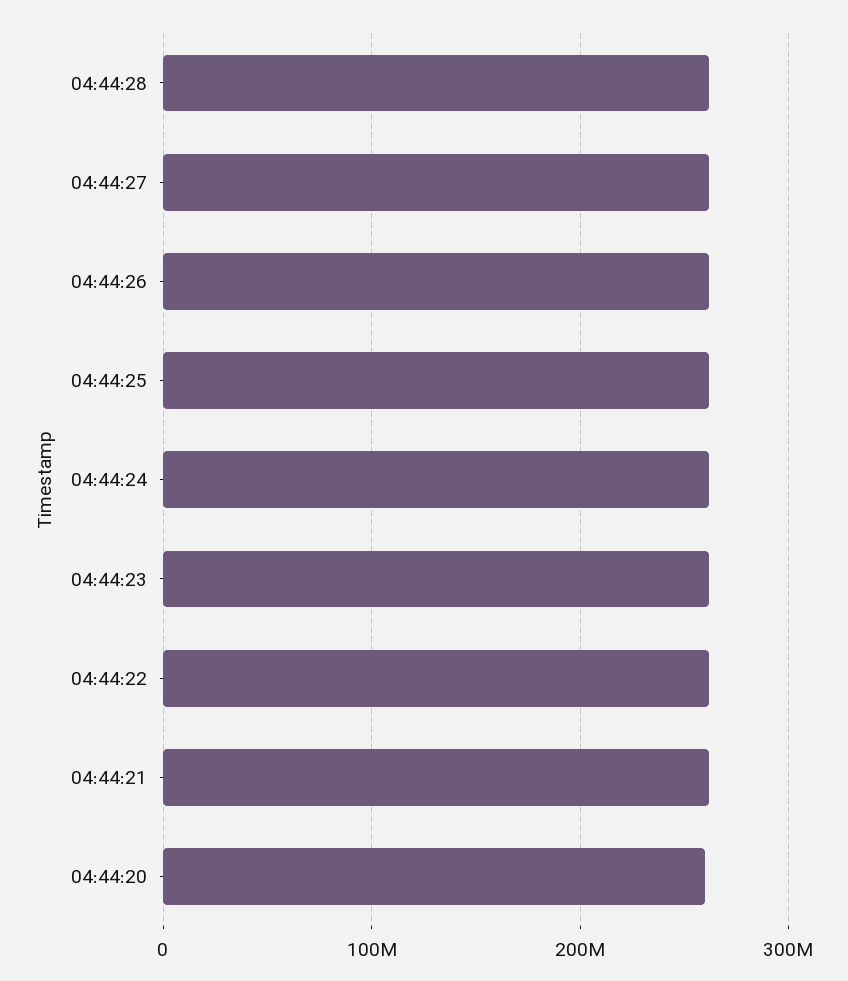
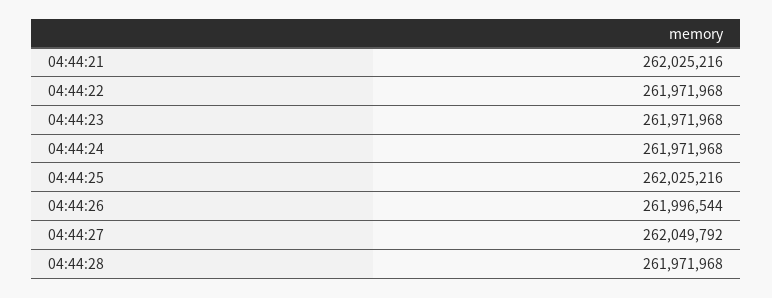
  {
    "04:44:28": 261971968,
    "04:44:27": 262049792,
    "04:44:26": 261996544,
    "04:44:25": 262025216,
    "04:44:24": 261971968,
    "04:44:23": 261971968,
    "04:44:22": 261971968,
-   "04:44:21": 262025216,
+   "04:44:21": 262025216
-   "04:44:20": 260000000
  }

